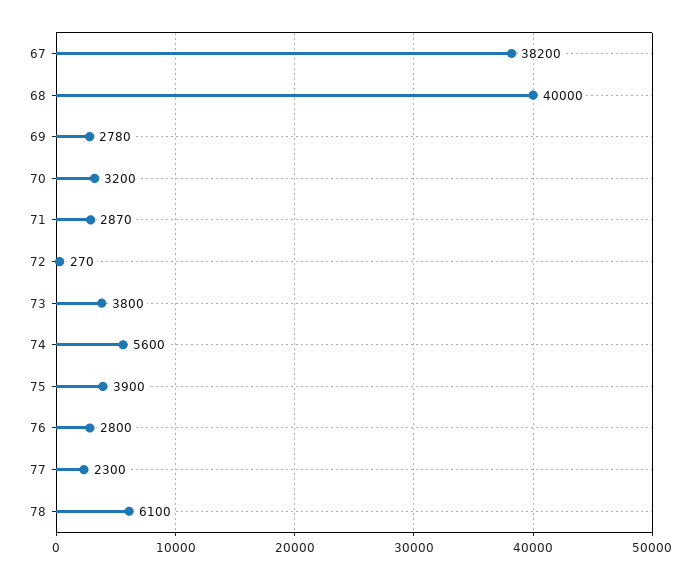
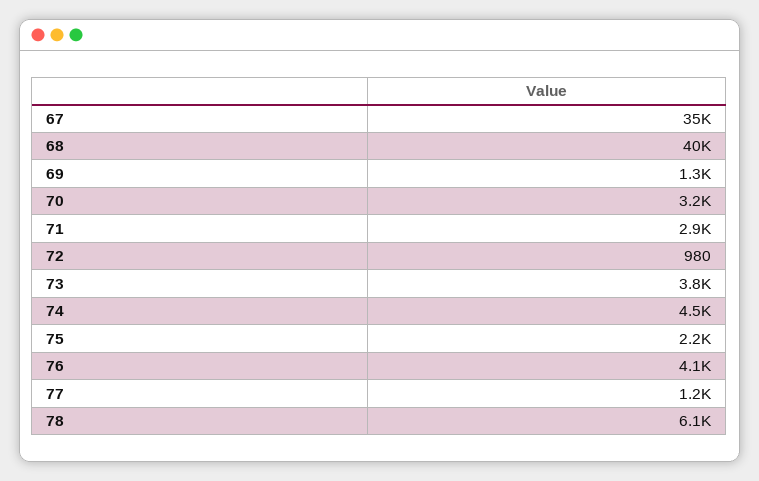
  {
-   "67": 38200,
+   "67": 35000,
    "68": 40000,
-   "69": 2780,
+   "69": 1300,
    "70": 3200,
    "71": 2870,
-   "72": 270,
+   "72": 980,
    "73": 3800,
-   "74": 5600,
+   "74": 4500,
-   "75": 3900,
+   "75": 2200,
-   "76": 2800,
+   "76": 4100,
-   "77": 2300,
+   "77": 1200,
    "78": 6100
  }

